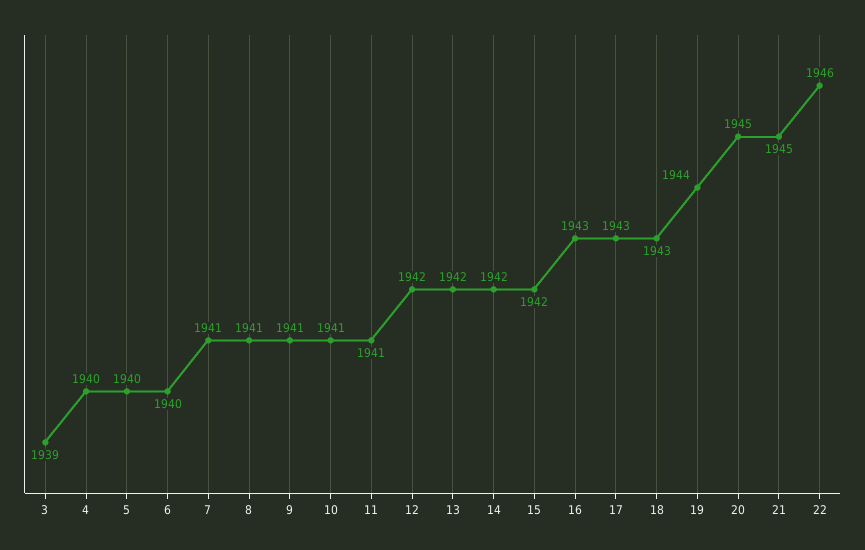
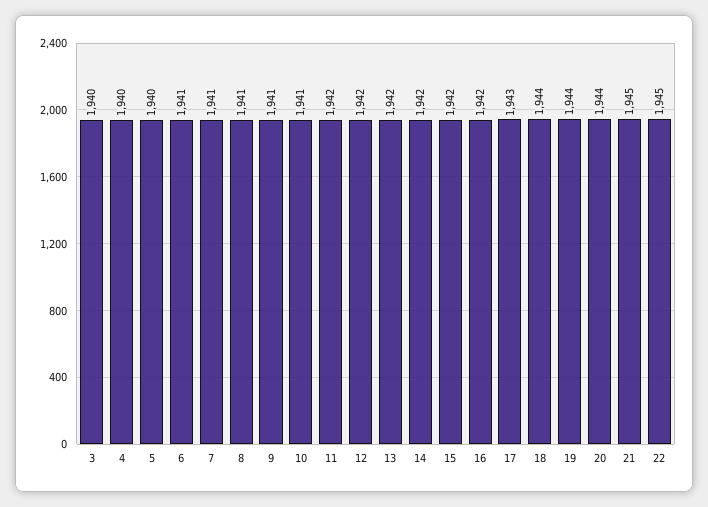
  {
-   "3": 1939,
+   "3": 1940,
    "4": 1940,
    "5": 1940,
-   "6": 1940,
+   "6": 1941,
    "7": 1941,
    "8": 1941,
    "9": 1941,
    "10": 1941,
-   "11": 1941,
+   "11": 1942,
    "12": 1942,
    "13": 1942,
    "14": 1942,
    "15": 1942,
-   "16": 1943,
+   "16": 1942,
    "17": 1943,
-   "18": 1943,
+   "18": 1944,
    "19": 1944,
-   "20": 1945,
+   "20": 1944,
    "21": 1945,
-   "22": 1946
+   "22": 1945
  }

